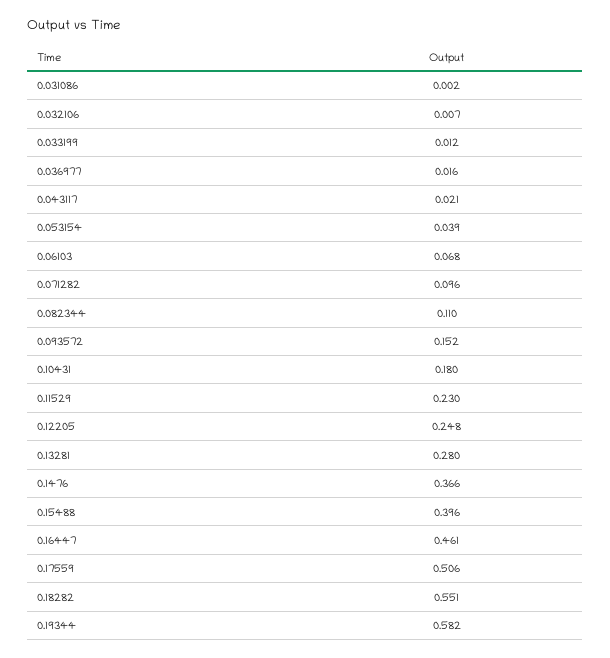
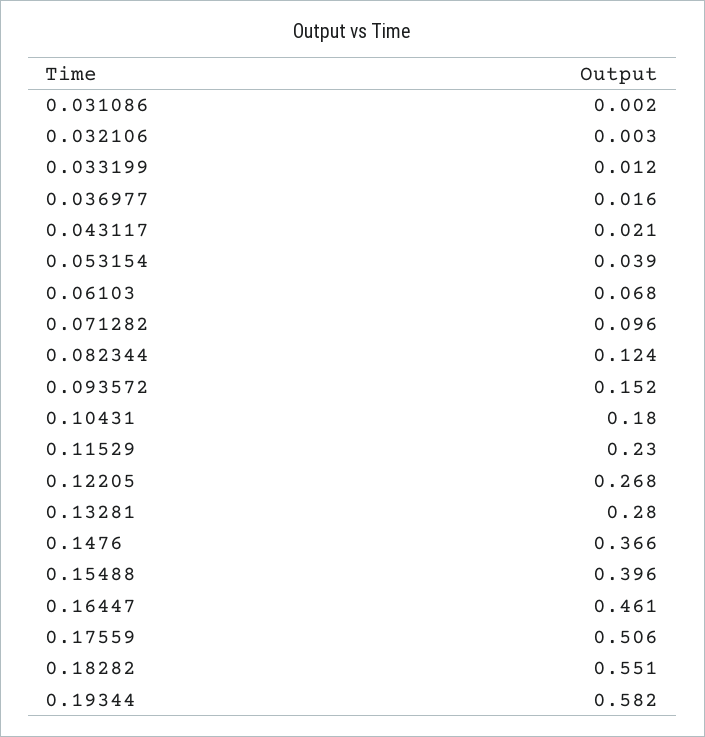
  {
    "0.031086": 0.002,
-   "0.032106": 0.007,
+   "0.032106": 0.003,
    "0.033199": 0.012,
    "0.036977": 0.016,
    "0.043117": 0.021,
    "0.053154": 0.039,
    "0.06103": 0.068,
    "0.071282": 0.096,
-   "0.082344": 0.11,
+   "0.082344": 0.124,
    "0.093572": 0.152,
    "0.10431": 0.18,
    "0.11529": 0.23,
-   "0.12205": 0.248,
+   "0.12205": 0.268,
    "0.13281": 0.28,
    "0.1476": 0.366,
    "0.15488": 0.396,
    "0.16447": 0.461,
    "0.17559": 0.506,
    "0.18282": 0.551,
    "0.19344": 0.582
  }

